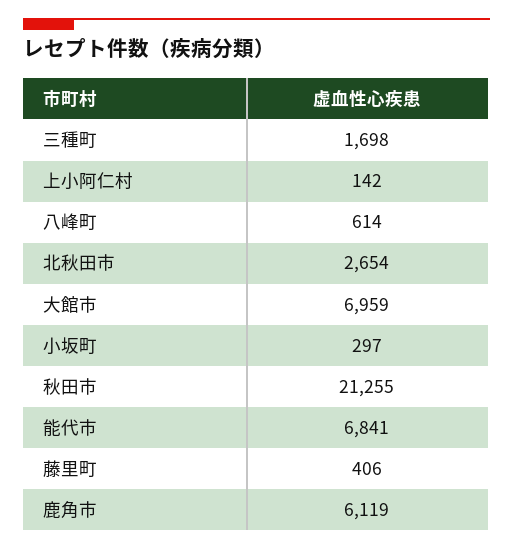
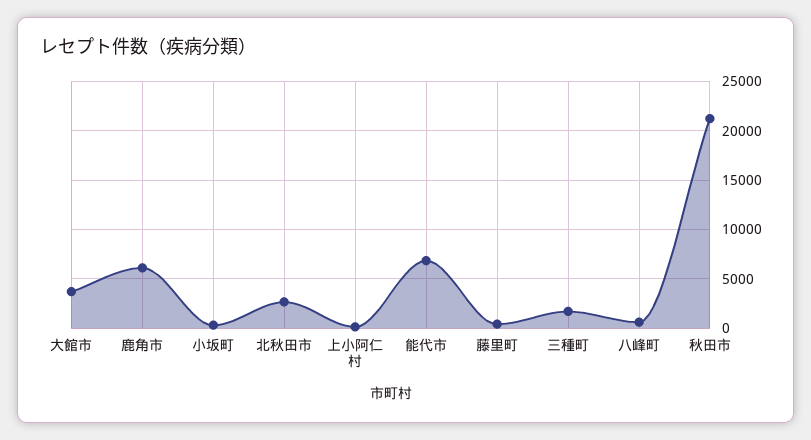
  {
    "三種町": 1698,
    "上小阿仁村": 142,
    "八峰町": 614,
    "北秋田市": 2654,
-   "大館市": 6959,
+   "大館市": 4000,
    "小坂町": 297,
    "秋田市": 21255,
    "能代市": 6841,
    "藤里町": 406,
    "鹿角市": 6119
  }

